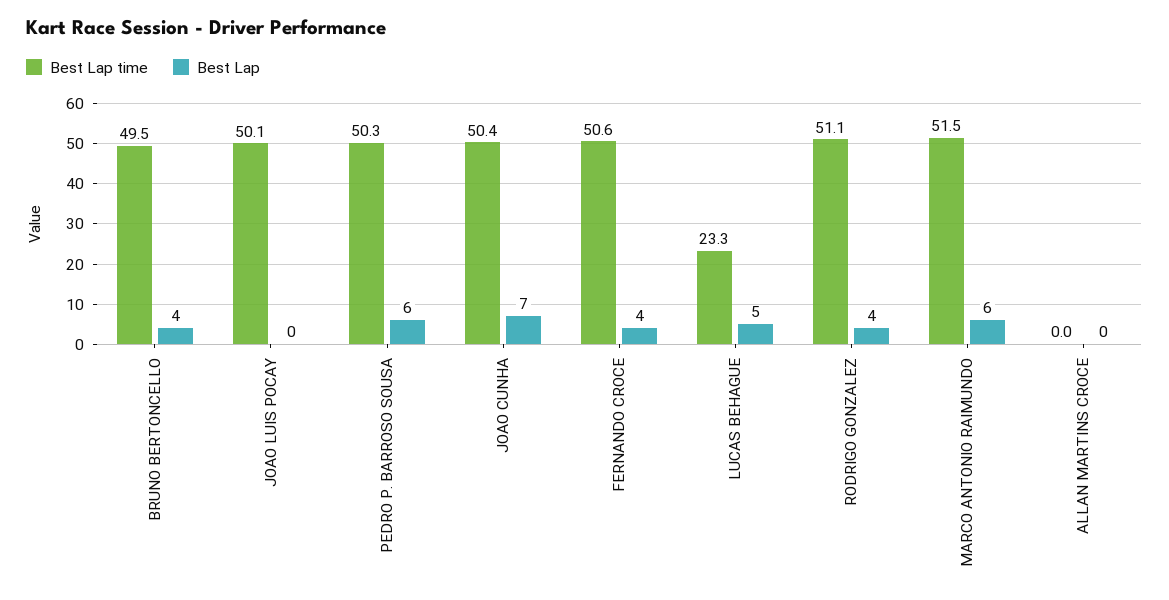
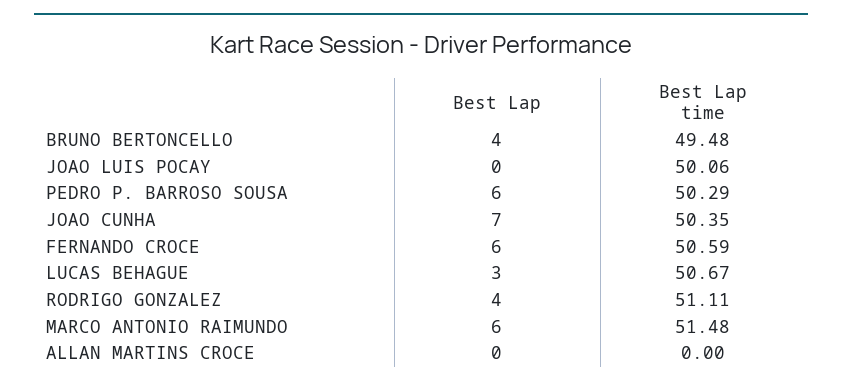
  {
    "Best Lap time": {
      "BRUNO BERTONCELLO": 49.48,
      "JOAO LUIS POCAY": 50.06,
      "PEDRO P. BARROSO SOUSA": 50.29,
      "JOAO CUNHA": 50.35,
      "FERNANDO CROCE": 50.59,
-     "LUCAS BEHAGUE": 23.3,
+     "LUCAS BEHAGUE": 50.67,
      "RODRIGO GONZALEZ": 51.11,
      "MARCO ANTONIO RAIMUNDO": 51.48,
      "ALLAN MARTINS CROCE": 0
    },
    "Best Lap": {
      "BRUNO BERTONCELLO": 4,
      "JOAO LUIS POCAY": 0,
      "PEDRO P. BARROSO SOUSA": 6,
      "JOAO CUNHA": 7,
-     "FERNANDO CROCE": 4,
+     "FERNANDO CROCE": 6,
-     "LUCAS BEHAGUE": 5,
+     "LUCAS BEHAGUE": 3,
      "RODRIGO GONZALEZ": 4,
      "MARCO ANTONIO RAIMUNDO": 6,
      "ALLAN MARTINS CROCE": 0
    }
  }

